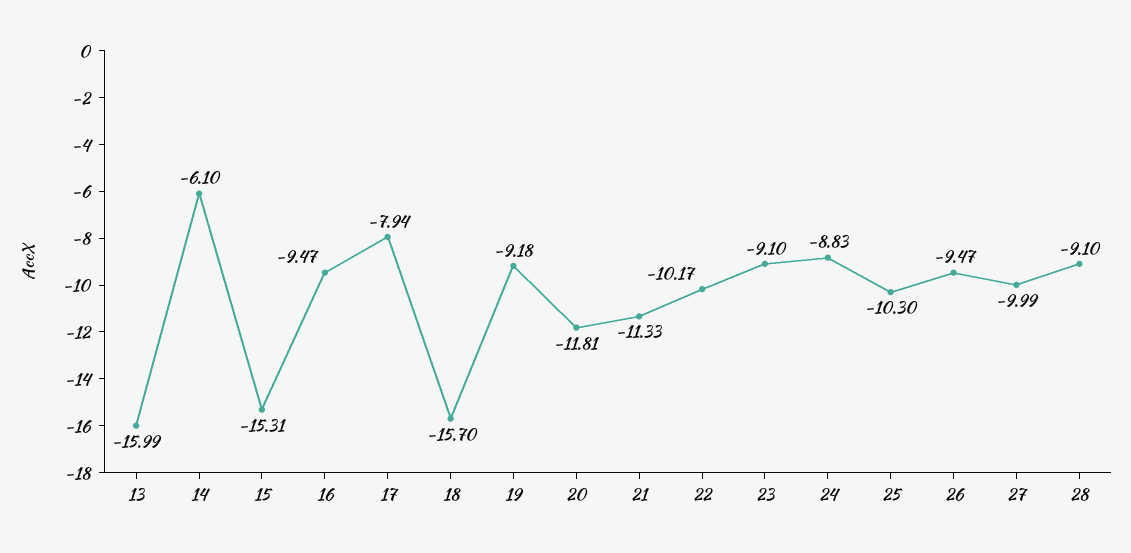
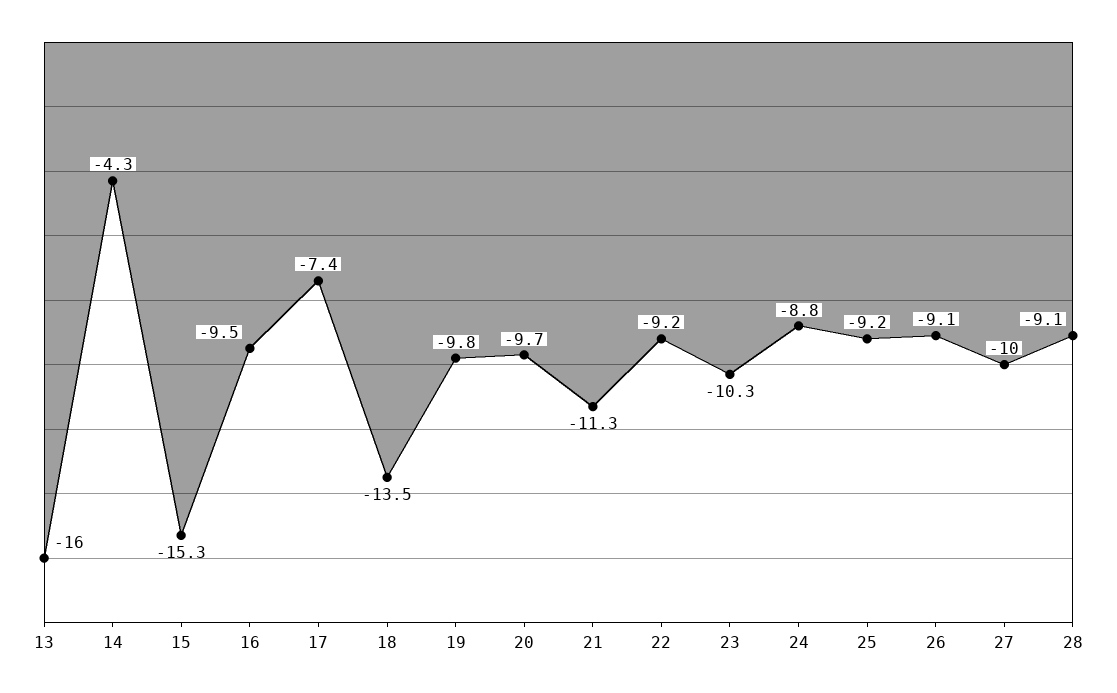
  {
    "13": -15.99,
-   "14": -6.1,
+   "14": -4.3,
    "15": -15.31,
    "16": -9.47,
-   "17": -7.94,
+   "17": -7.4,
-   "18": -15.7,
+   "18": -13.5,
-   "19": -9.18,
+   "19": -9.8,
-   "20": -11.81,
+   "20": -9.7,
    "21": -11.33,
-   "22": -10.17,
+   "22": -9.2,
-   "23": -9.1,
+   "23": -10.3,
    "24": -8.83,
-   "25": -10.3,
+   "25": -9.2,
-   "26": -9.47,
+   "26": -9.1,
    "27": -9.99,
    "28": -9.1
  }

